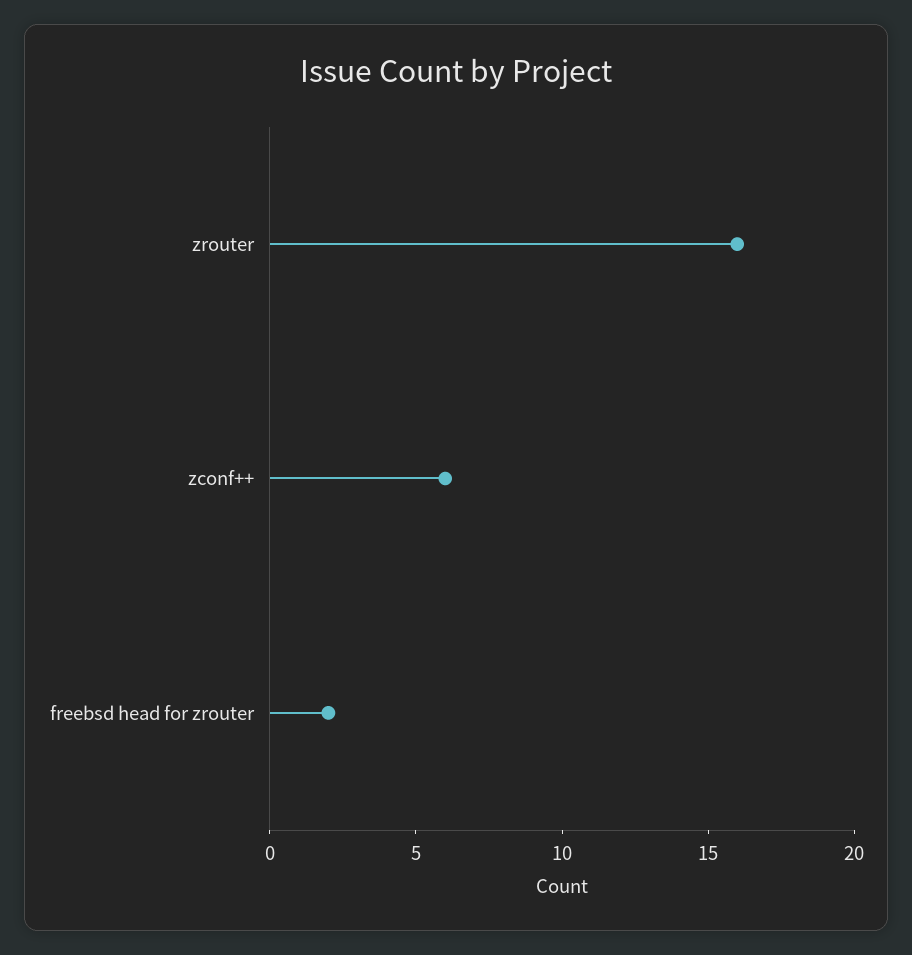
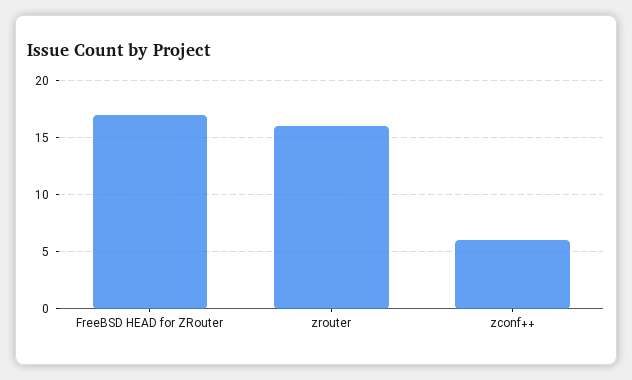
  {
    "zrouter": 16,
    "zconf++": 6,
-   "freebsd head for zrouter": 2
+   "freebsd head for zrouter": 17
  }

